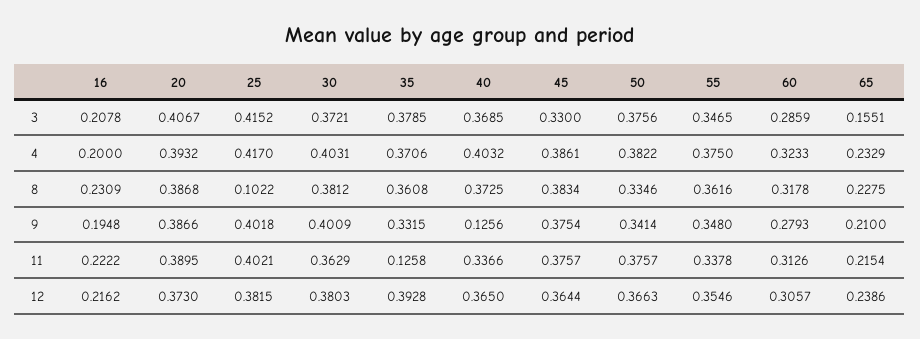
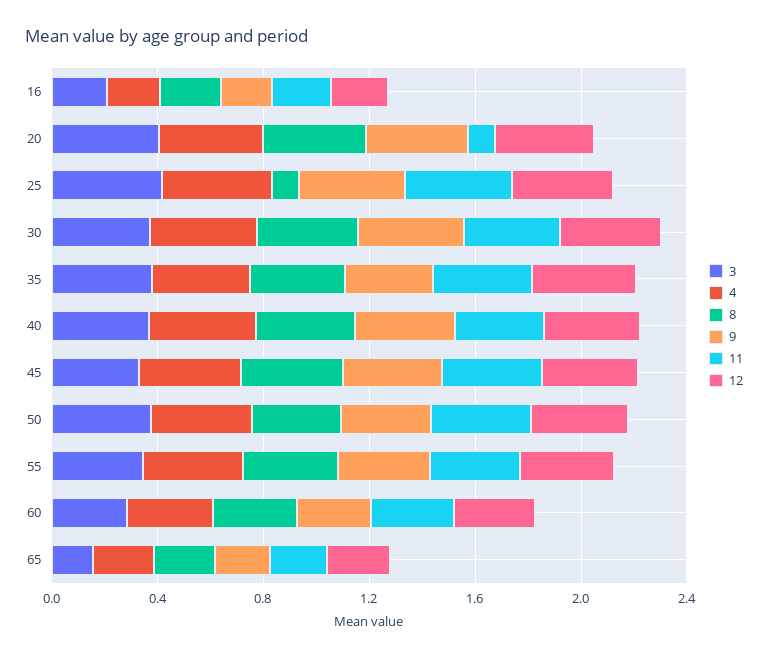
  {
    "3": {
      "16": 0.2078,
      "20": 0.4067,
      "25": 0.4152,
      "30": 0.3721,
      "35": 0.3785,
      "40": 0.3685,
      "45": 0.33,
      "50": 0.3756,
      "55": 0.3465,
      "60": 0.2859,
      "65": 0.1551
    },
    "4": {
      "16": 0.2,
      "20": 0.3932,
      "25": 0.417,
      "30": 0.4031,
      "35": 0.3706,
      "40": 0.4032,
      "45": 0.3861,
      "50": 0.3822,
      "55": 0.375,
      "60": 0.3233,
      "65": 0.2329
    },
    "8": {
      "16": 0.2309,
      "20": 0.3868,
      "25": 0.1022,
      "30": 0.3812,
      "35": 0.3608,
      "40": 0.3725,
      "45": 0.3834,
      "50": 0.3346,
      "55": 0.3616,
      "60": 0.3178,
      "65": 0.2275
    },
    "9": {
      "16": 0.1948,
      "20": 0.3866,
      "25": 0.4018,
      "30": 0.4009,
      "35": 0.3315,
-     "40": 0.1256,
+     "40": 0.4,
      "45": 0.3754,
      "50": 0.3414,
      "55": 0.348,
      "60": 0.2793,
      "65": 0.21
    },
    "11": {
      "16": 0.2222,
-     "20": 0.3895,
+     "20": 0.1,
      "25": 0.4021,
      "30": 0.3629,
-     "35": 0.1258,
+     "35": 0.4,
      "40": 0.3366,
      "45": 0.3757,
      "50": 0.3757,
      "55": 0.3378,
      "60": 0.3126,
      "65": 0.2154
    },
    "12": {
      "16": 0.2162,
      "20": 0.373,
      "25": 0.3815,
      "30": 0.3803,
      "35": 0.3928,
      "40": 0.365,
      "45": 0.3644,
      "50": 0.3663,
      "55": 0.3546,
      "60": 0.3057,
      "65": 0.2386
    }
  }

